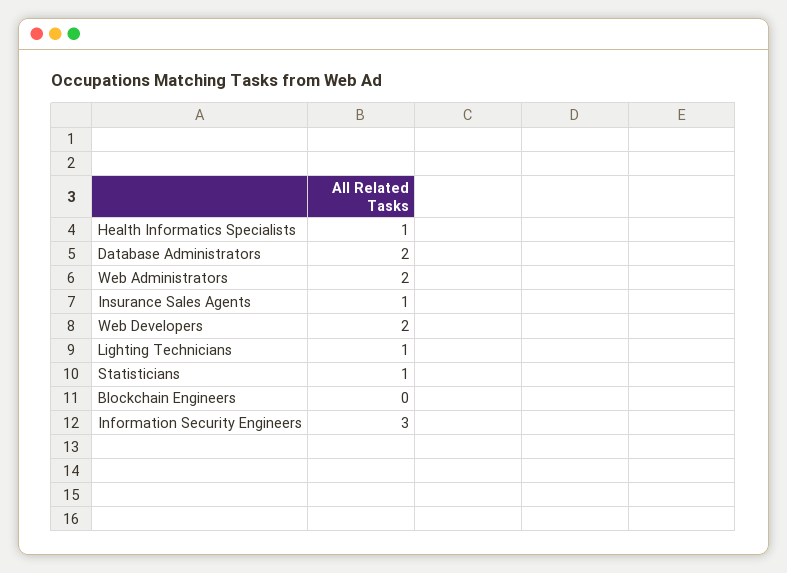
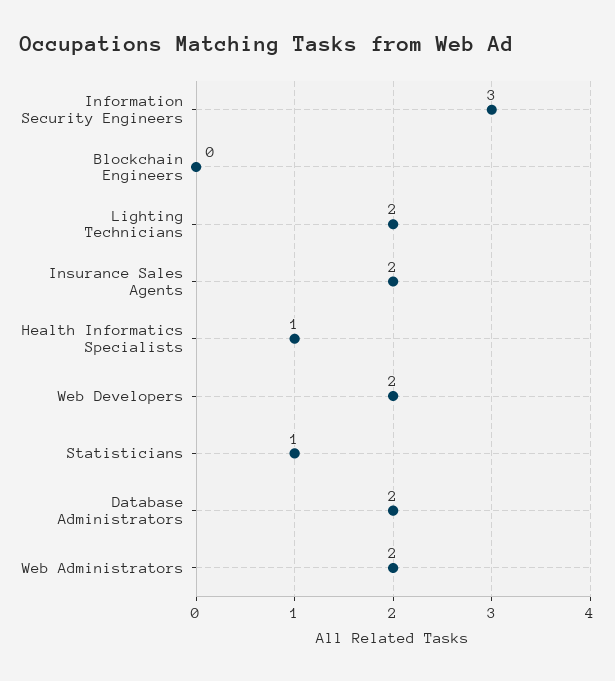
  {
    "Health Informatics Specialists": 1,
    "Database Administrators": 2,
    "Web Administrators": 2,
-   "Insurance Sales Agents": 1,
+   "Insurance Sales Agents": 2,
    "Web Developers": 2,
-   "Lighting Technicians": 1,
+   "Lighting Technicians": 2,
    "Statisticians": 1,
    "Blockchain Engineers": 0,
    "Information Security Engineers": 3
  }

